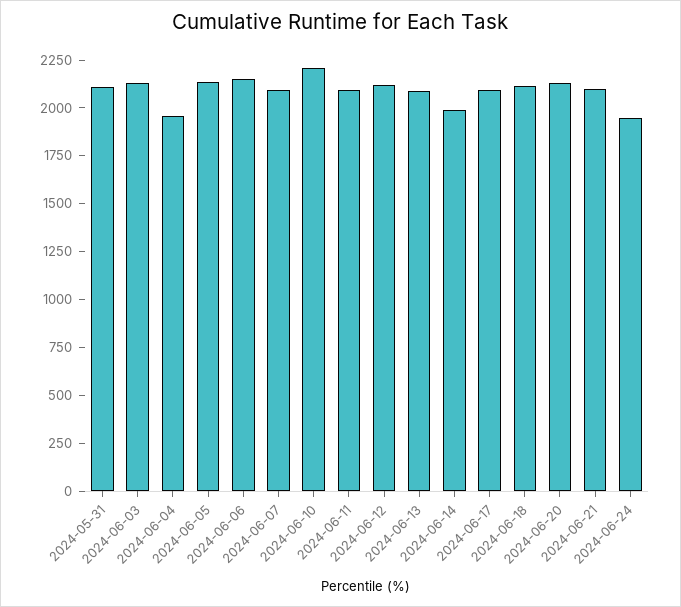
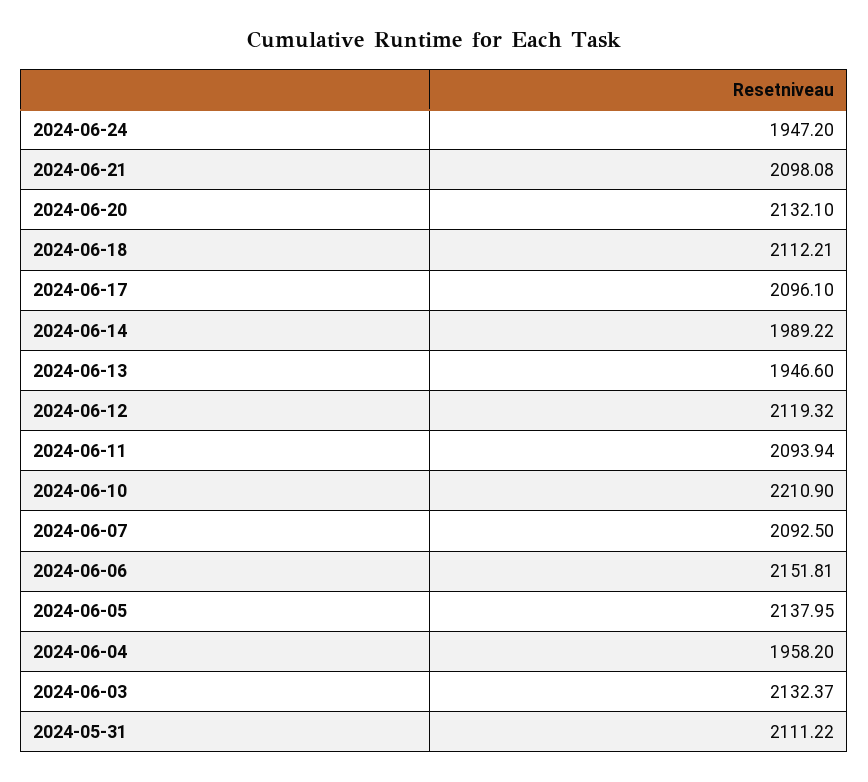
  {
    "2024-05-31": 2111.22,
    "2024-06-03": 2132.37,
    "2024-06-04": 1958.2,
    "2024-06-05": 2137.95,
    "2024-06-06": 2151.81,
    "2024-06-07": 2092.5,
    "2024-06-10": 2210.9,
    "2024-06-11": 2093.94,
    "2024-06-12": 2119.32,
-   "2024-06-13": 2100,
+   "2024-06-13": 1946.6,
    "2024-06-14": 1989.22,
    "2024-06-17": 2096.1,
    "2024-06-18": 2112.21,
    "2024-06-20": 2132.1,
    "2024-06-21": 2098.08,
    "2024-06-24": 1947.2
  }

